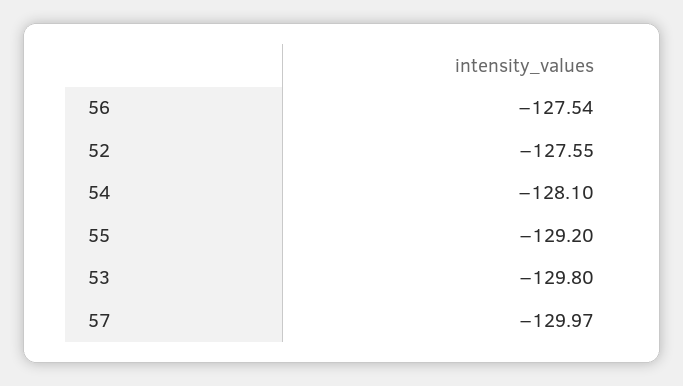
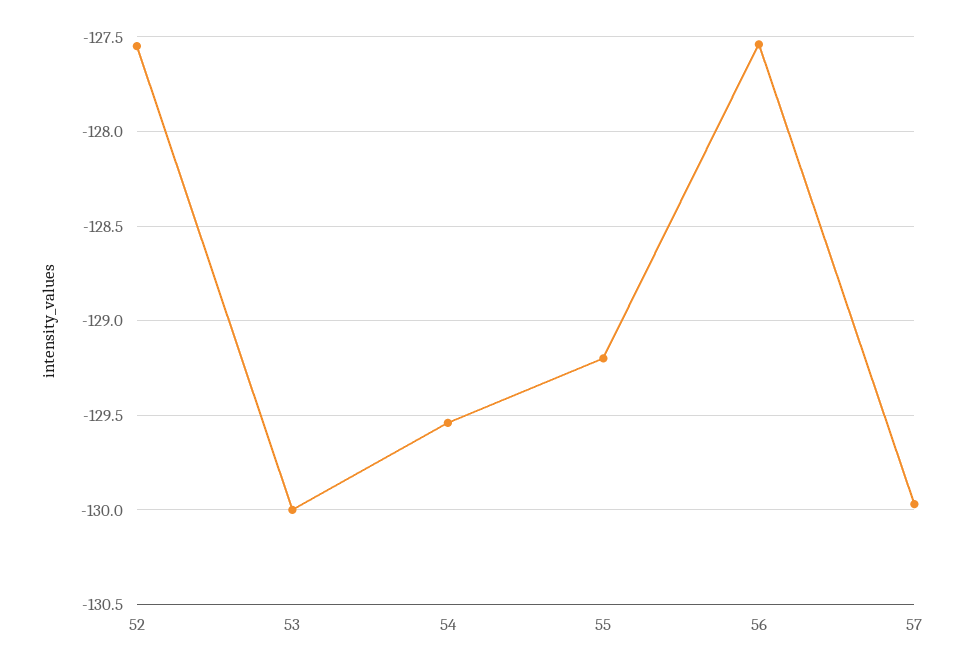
  {
    "56": -127.54,
    "52": -127.55,
-   "54": -128.1,
+   "54": -129.55,
    "55": -129.2,
-   "53": -129.8,
+   "53": -130,
    "57": -129.97
  }

